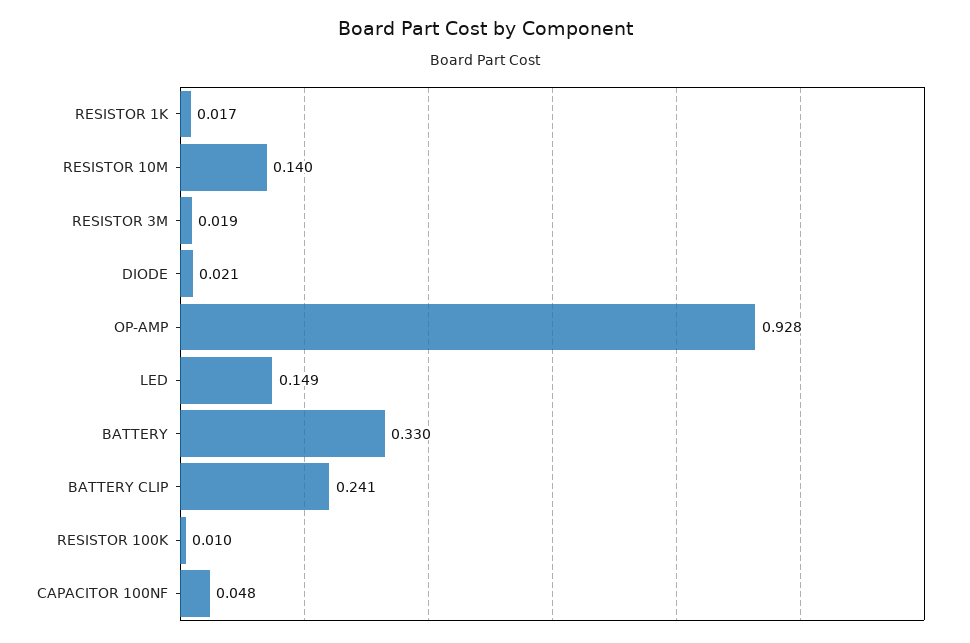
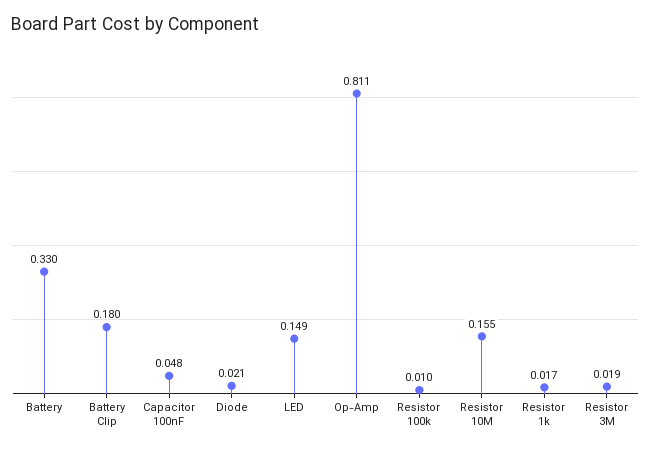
  {
    "RESISTOR 1K": 0.017,
-   "RESISTOR 10M": 0.14,
+   "RESISTOR 10M": 0.155,
    "RESISTOR 3M": 0.019,
    "DIODE": 0.021,
-   "OP-AMP": 0.928,
+   "OP-AMP": 0.811,
    "LED": 0.149,
    "BATTERY": 0.33,
-   "BATTERY CLIP": 0.241,
+   "BATTERY CLIP": 0.18,
    "RESISTOR 100K": 0.01,
    "CAPACITOR 100NF": 0.048
  }

